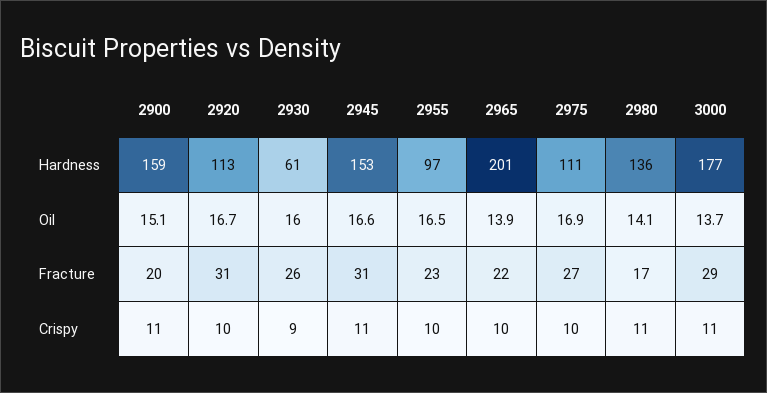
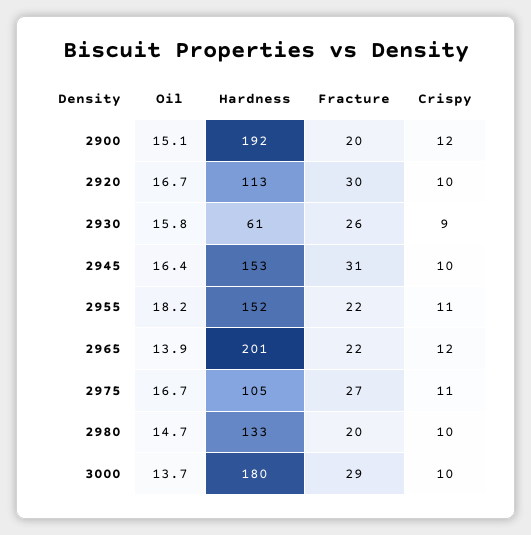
  {
    "2900": {
-     "Hardness": 159,
+     "Hardness": 192,
      "Oil": 15.1,
      "Fracture": 20,
-     "Crispy": 11
+     "Crispy": 12
    },
    "2920": {
      "Hardness": 113,
      "Oil": 16.7,
-     "Fracture": 31,
+     "Fracture": 30,
      "Crispy": 10
    },
    "2930": {
      "Hardness": 61,
-     "Oil": 16,
+     "Oil": 15.8,
      "Fracture": 26,
      "Crispy": 9
    },
    "2945": {
      "Hardness": 153,
-     "Oil": 16.6,
+     "Oil": 16.4,
      "Fracture": 31,
-     "Crispy": 11
+     "Crispy": 10
    },
    "2955": {
-     "Hardness": 97,
+     "Hardness": 152,
-     "Oil": 16.5,
+     "Oil": 18.2,
-     "Fracture": 23,
+     "Fracture": 22,
-     "Crispy": 10
+     "Crispy": 11
    },
    "2965": {
      "Hardness": 201,
      "Oil": 13.9,
      "Fracture": 22,
-     "Crispy": 10
+     "Crispy": 12
    },
    "2975": {
-     "Hardness": 111,
+     "Hardness": 105,
-     "Oil": 16.9,
+     "Oil": 16.7,
      "Fracture": 27,
-     "Crispy": 10
+     "Crispy": 11
    },
    "2980": {
-     "Hardness": 136,
+     "Hardness": 133,
-     "Oil": 14.1,
+     "Oil": 14.7,
-     "Fracture": 17,
+     "Fracture": 20,
-     "Crispy": 11
+     "Crispy": 10
    },
    "3000": {
-     "Hardness": 177,
+     "Hardness": 180,
      "Oil": 13.7,
      "Fracture": 29,
-     "Crispy": 11
+     "Crispy": 10
    }
  }

